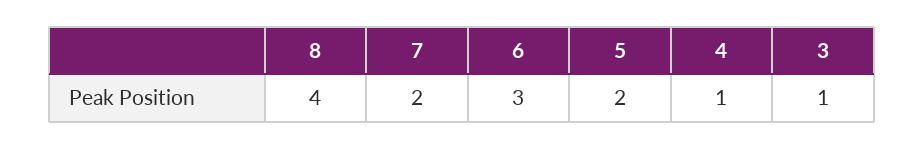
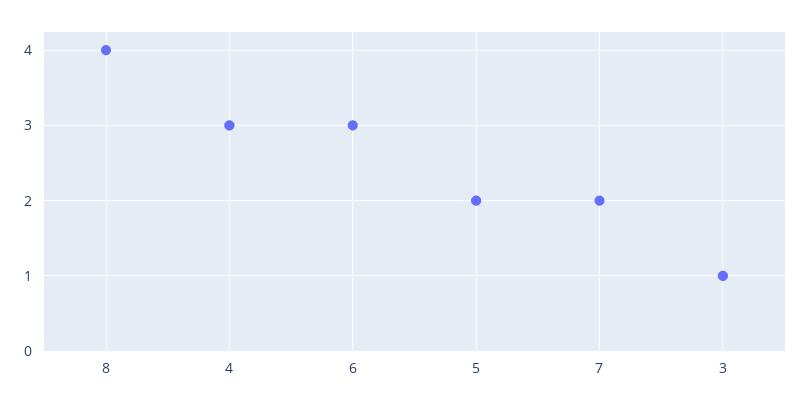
  {
    "8": 4,
    "7": 2,
    "6": 3,
    "5": 2,
-   "4": 1,
+   "4": 3,
    "3": 1
  }

